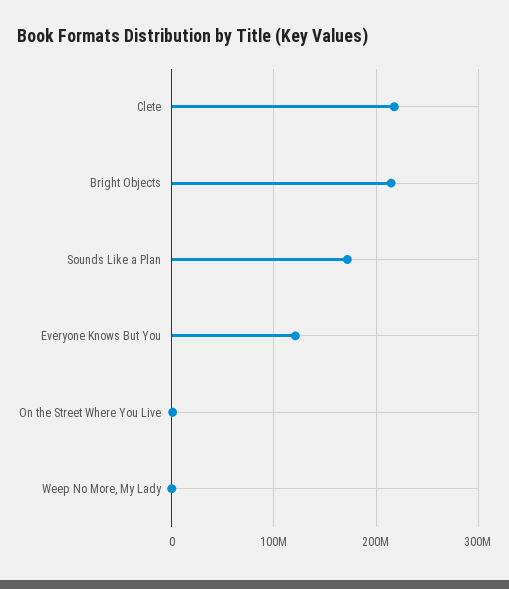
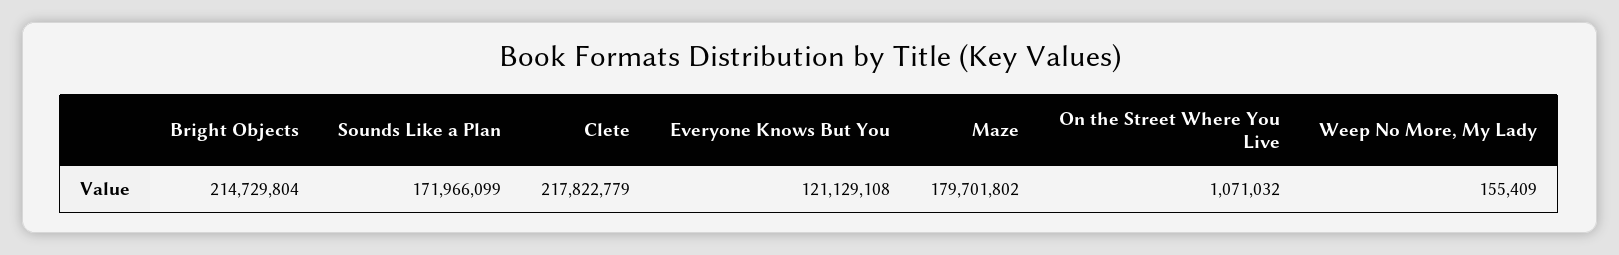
  {
    "Clete": 217822779,
    "Bright Objects": 214729804,
    "Sounds Like a Plan": 171966099,
    "Everyone Knows But You": 121129108,
    "On the Street Where You Live": 1071032,
-   "Weep No More, My Lady": 155409
+   "Weep No More, My Lady": 155409,
+   "Maze": 179701802
  }

